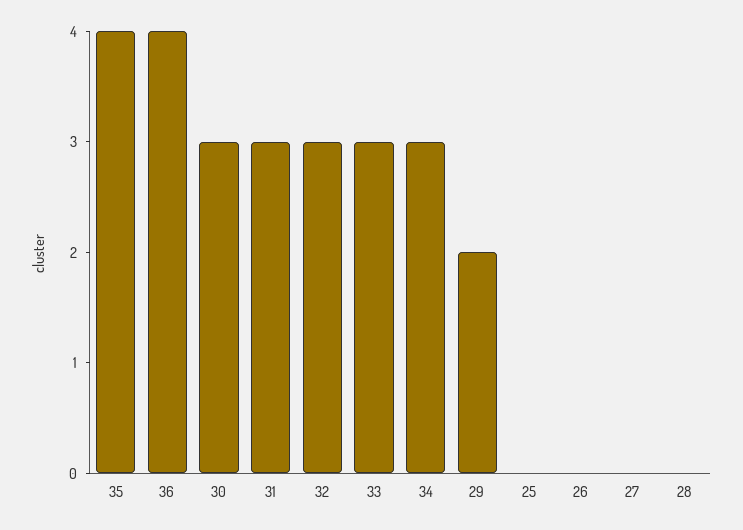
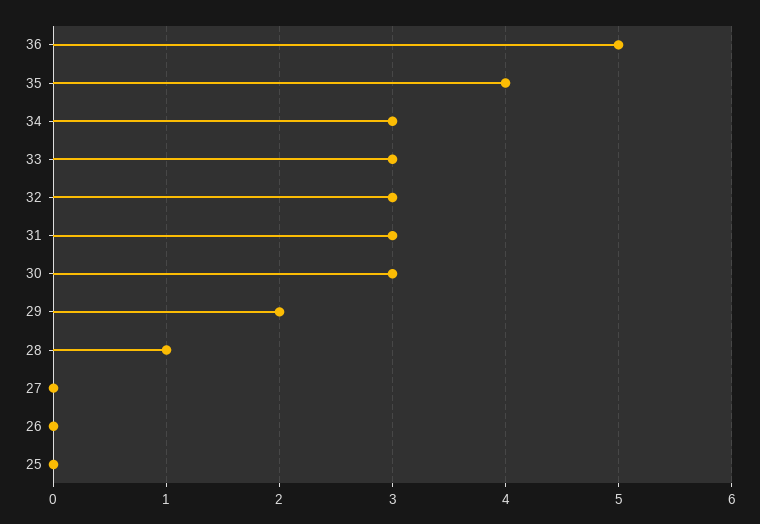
  {
    "35": 4,
-   "36": 4,
+   "36": 5,
    "30": 3,
    "31": 3,
    "32": 3,
    "33": 3,
    "34": 3,
    "29": 2,
    "25": 0,
    "26": 0,
    "27": 0,
-   "28": 0
+   "28": 1
  }

